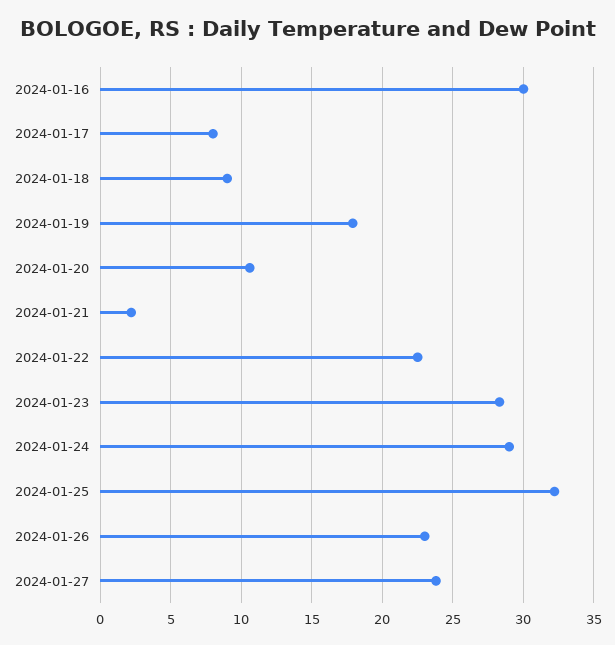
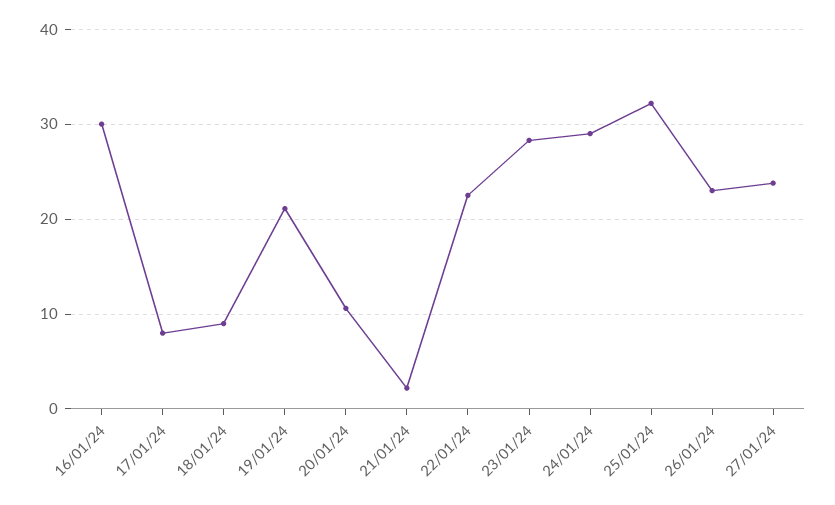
  {
    "2024-01-16": 30,
    "2024-01-17": 8,
    "2024-01-18": 9,
-   "2024-01-19": 18,
+   "2024-01-19": 21,
    "2024-01-20": 10.5,
    "2024-01-21": 2,
    "2024-01-22": 22.5,
    "2024-01-23": 28.5,
    "2024-01-24": 29,
    "2024-01-25": 32,
    "2024-01-26": 23,
    "2024-01-27": 24
  }

